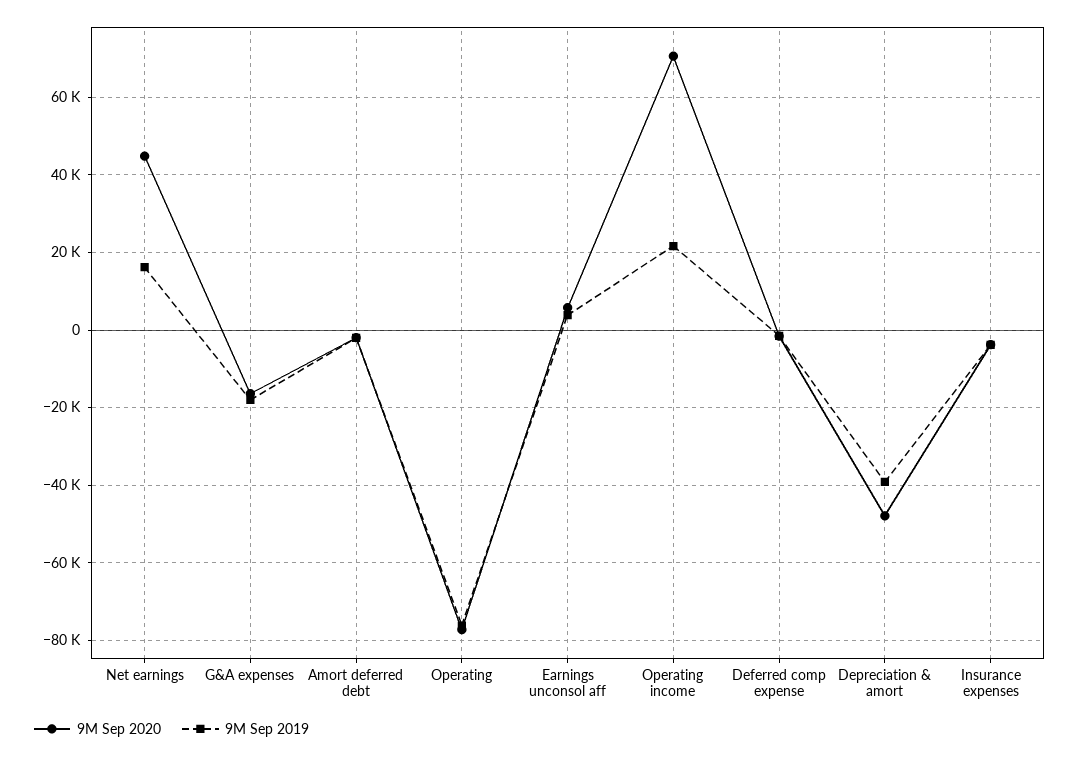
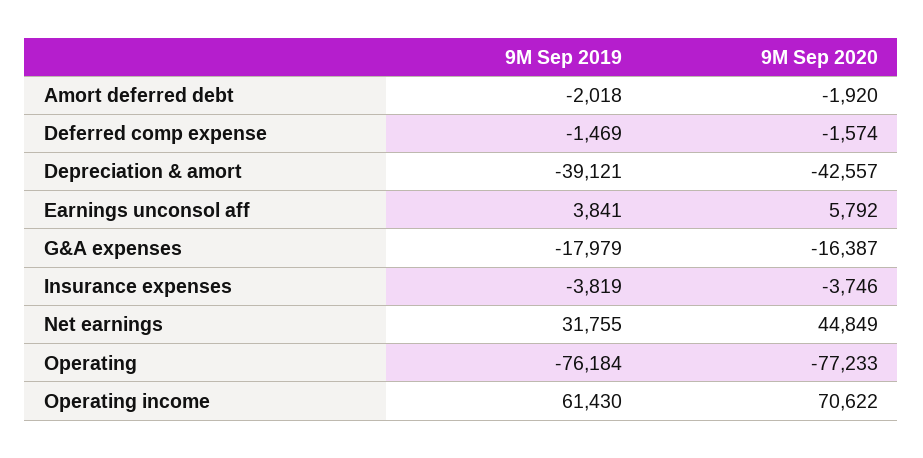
  {
    "9M Sep 2020": {
      "Net earnings": 44849,
      "G&A expenses": -16387,
      "Amort deferred debt": -1920,
      "Operating": -77233,
      "Earnings unconsol aff": 5792,
      "Operating income": 70622,
      "Deferred comp expense": -1574,
-     "Depreciation & amort": -48000,
+     "Depreciation & amort": -42557,
      "Insurance expenses": -3746
    },
    "9M Sep 2019": {
-     "Net earnings": 16000,
+     "Net earnings": 31755,
      "G&A expenses": -17979,
      "Amort deferred debt": -2018,
      "Operating": -76184,
      "Earnings unconsol aff": 3841,
-     "Operating income": 22000,
+     "Operating income": 61430,
      "Deferred comp expense": -1469,
      "Depreciation & amort": -39121,
      "Insurance expenses": -3819
    }
  }

